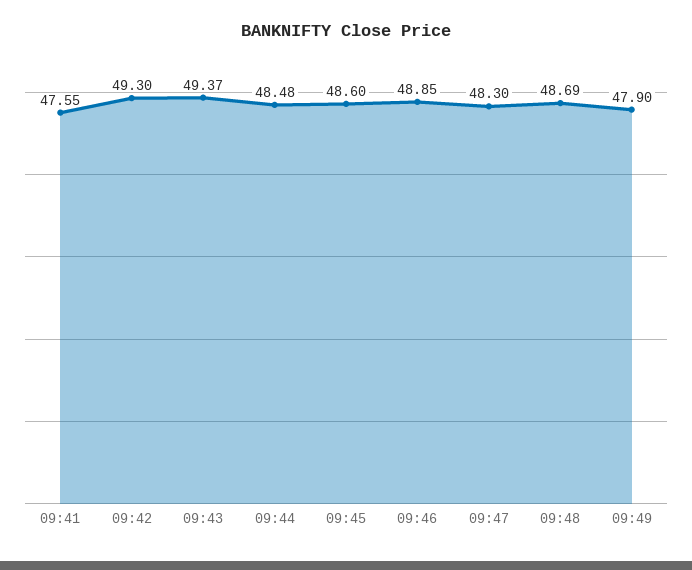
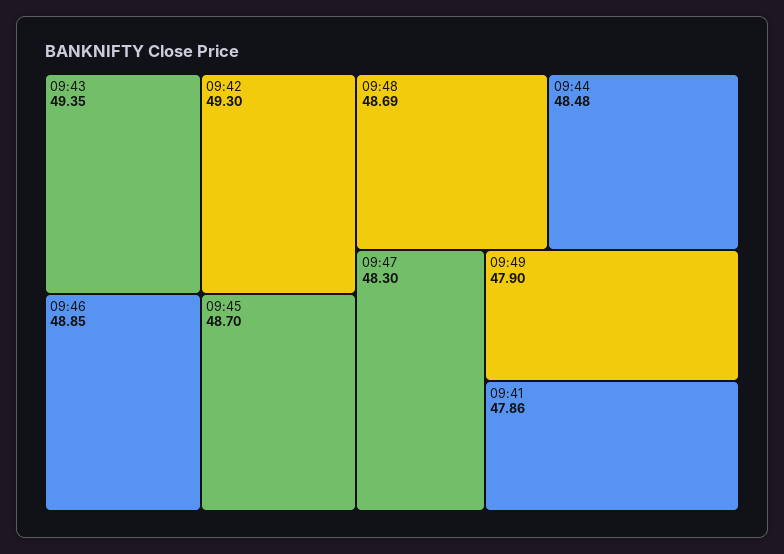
  {
-   "09:41": 47.55,
+   "09:41": 47.86,
    "09:42": 49.3,
-   "09:43": 49.37,
+   "09:43": 49.35,
    "09:44": 48.48,
-   "09:45": 48.6,
+   "09:45": 48.7,
    "09:46": 48.85,
    "09:47": 48.3,
    "09:48": 48.69,
    "09:49": 47.9
  }

